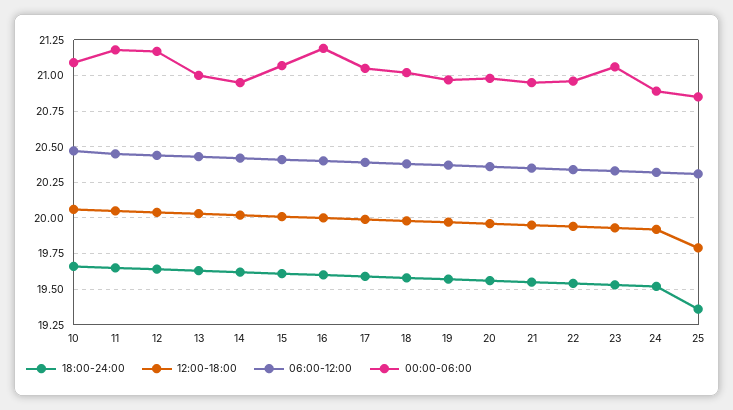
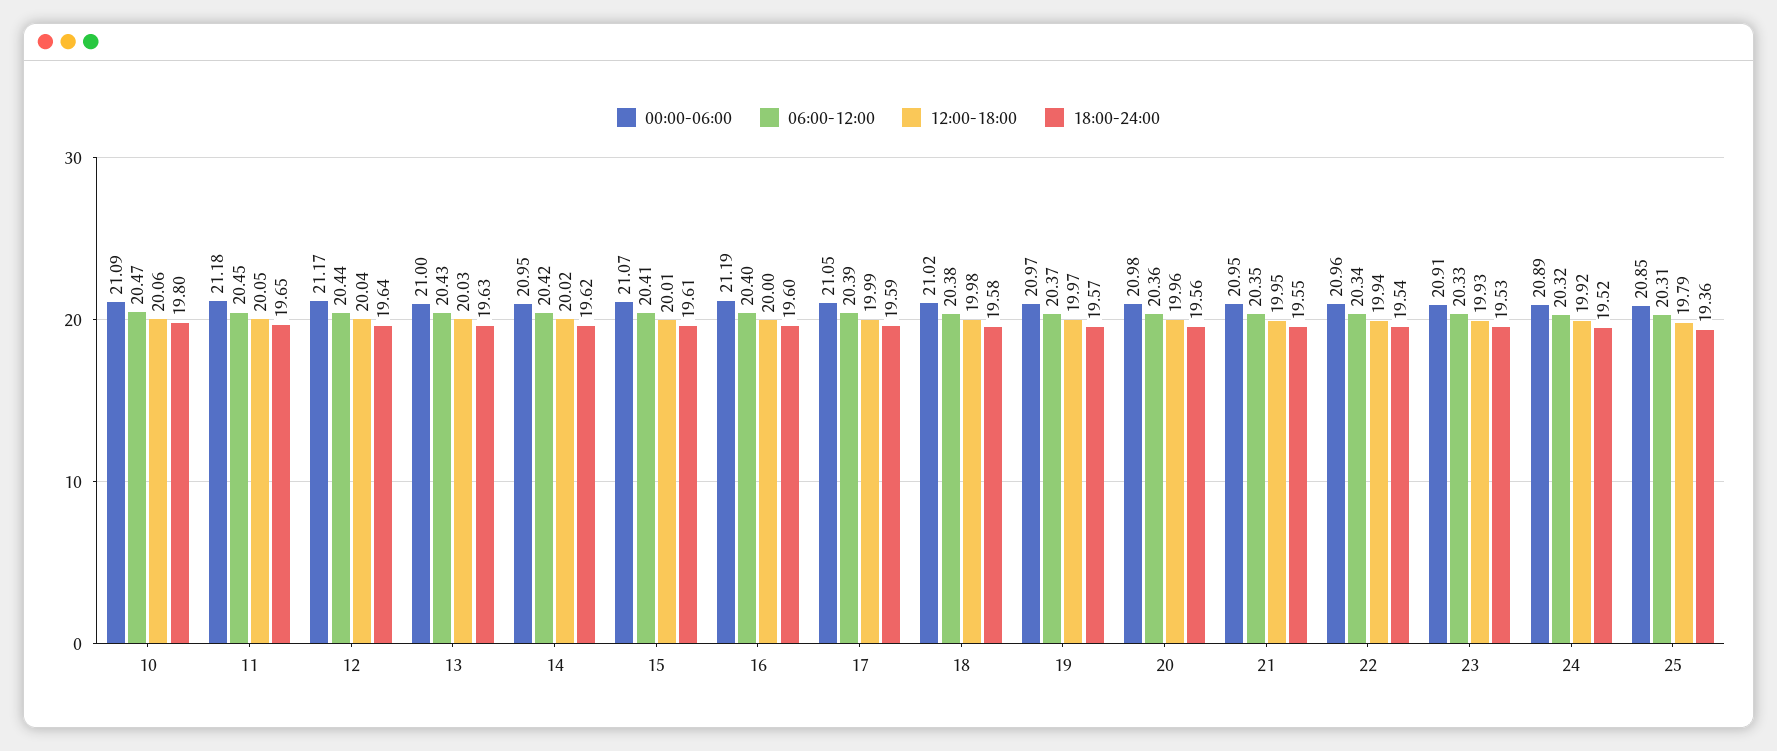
  {
    "18:00-24:00": {
-     "10": 19.65,
+     "10": 19.8,
      "11": 19.65,
      "12": 19.64,
      "13": 19.63,
      "14": 19.62,
      "15": 19.61,
      "16": 19.6,
      "17": 19.59,
      "18": 19.58,
      "19": 19.57,
      "20": 19.56,
      "21": 19.55,
      "22": 19.54,
      "23": 19.53,
      "24": 19.52,
      "25": 19.36
    },
    "12:00-18:00": {
      "10": 20.06,
      "11": 20.05,
      "12": 20.04,
      "13": 20.03,
      "14": 20.02,
      "15": 20.01,
      "16": 20,
      "17": 19.99,
      "18": 19.98,
      "19": 19.97,
      "20": 19.96,
      "21": 19.95,
      "22": 19.94,
      "23": 19.93,
      "24": 19.92,
      "25": 19.79
    },
    "06:00-12:00": {
      "10": 20.47,
      "11": 20.45,
      "12": 20.44,
      "13": 20.43,
      "14": 20.42,
      "15": 20.41,
      "16": 20.4,
      "17": 20.39,
      "18": 20.38,
      "19": 20.37,
      "20": 20.36,
      "21": 20.35,
      "22": 20.34,
      "23": 20.33,
      "24": 20.32,
      "25": 20.31
    },
    "00:00-06:00": {
      "10": 21.09,
      "11": 21.18,
      "12": 21.17,
      "13": 21,
      "14": 20.95,
      "15": 21.07,
      "16": 21.19,
      "17": 21.05,
      "18": 21.02,
      "19": 20.97,
      "20": 20.98,
      "21": 20.95,
      "22": 20.96,
-     "23": 21.05,
+     "23": 20.91,
      "24": 20.89,
      "25": 20.85
    }
  }

